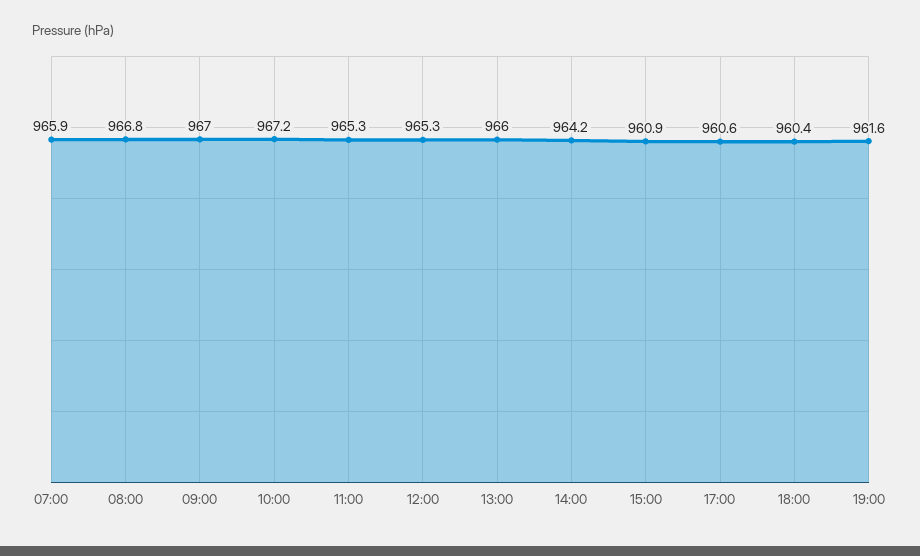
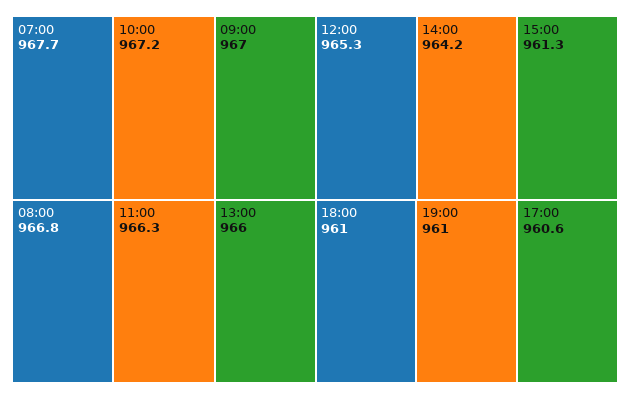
  {
-   "07:00": 965.9,
+   "07:00": 967.7,
    "08:00": 966.8,
    "09:00": 967,
    "10:00": 967.2,
-   "11:00": 965.3,
+   "11:00": 966.3,
    "12:00": 965.3,
    "13:00": 966,
    "14:00": 964.2,
-   "15:00": 960.9,
+   "15:00": 961.3,
    "17:00": 960.6,
-   "18:00": 960.4,
+   "18:00": 961,
-   "19:00": 961.6
+   "19:00": 961
  }

